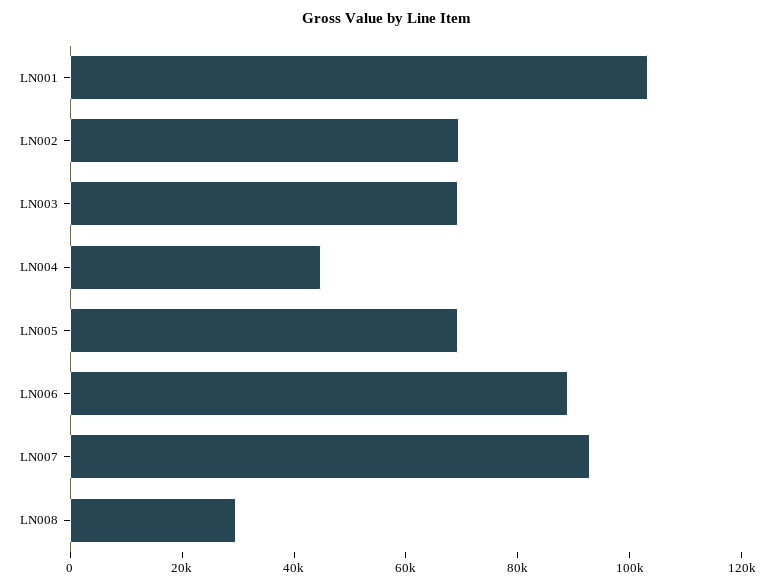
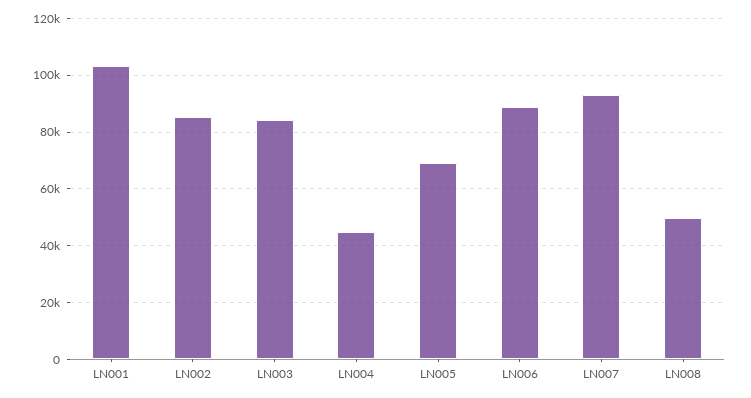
  {
    "LN001": 102500,
-   "LN002": 70000,
+   "LN002": 85000,
-   "LN003": 70000,
+   "LN003": 85000,
    "LN004": 45000,
    "LN005": 70000,
    "LN006": 90000,
    "LN007": 92500,
-   "LN008": 30000
+   "LN008": 50000
  }

